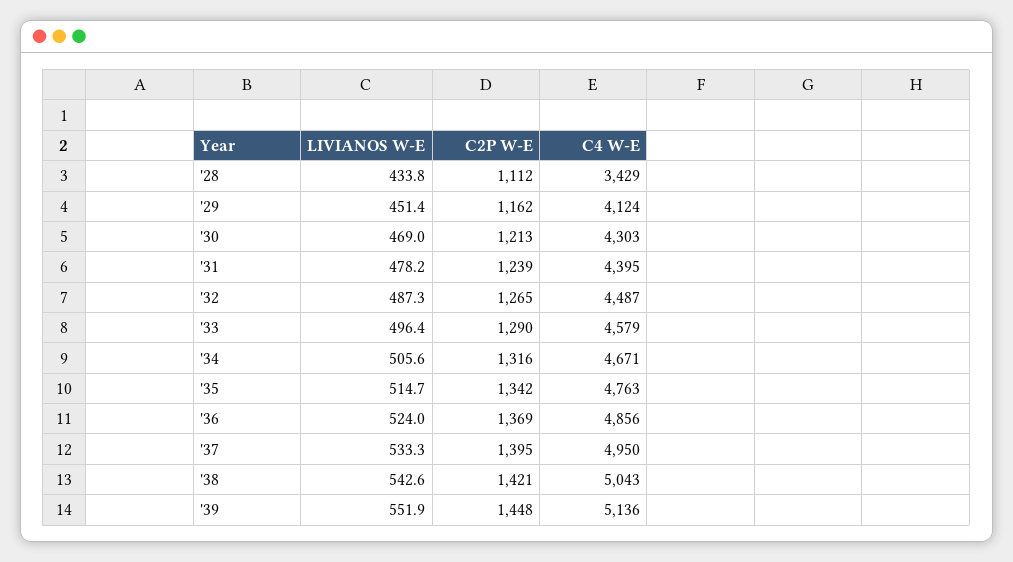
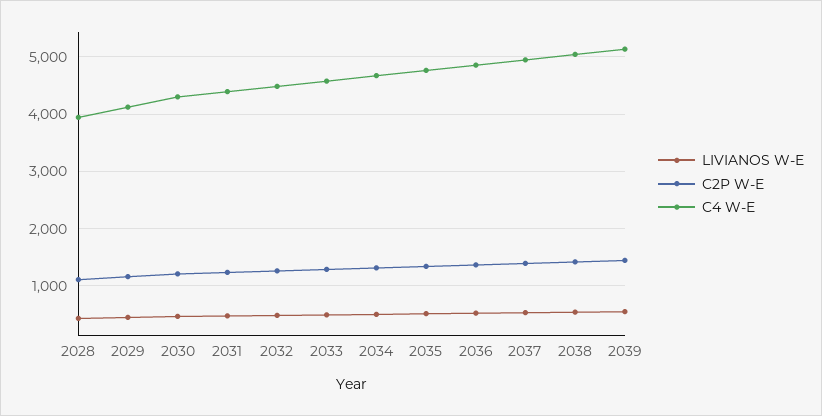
  {
    "LIVIANOS W-E": {
      "'28": 433.8,
      "'29": 451.4,
      "'30": 469,
      "'31": 478.2,
      "'32": 487.3,
      "'33": 496.4,
      "'34": 505.6,
      "'35": 514.7,
      "'36": 524,
      "'37": 533.3,
      "'38": 542.6,
      "'39": 551.9
    },
    "C2P W-E": {
      "'28": 1112,
      "'29": 1162,
      "'30": 1213,
      "'31": 1239,
      "'32": 1265,
      "'33": 1290,
      "'34": 1316,
      "'35": 1342,
      "'36": 1369,
      "'37": 1395,
      "'38": 1421,
      "'39": 1448
    },
    "C4 W-E": {
-     "'28": 3429,
+     "'28": 4000,
      "'29": 4124,
      "'30": 4303,
      "'31": 4395,
      "'32": 4487,
      "'33": 4579,
      "'34": 4671,
      "'35": 4763,
      "'36": 4856,
      "'37": 4950,
      "'38": 5043,
      "'39": 5136
    }
  }

